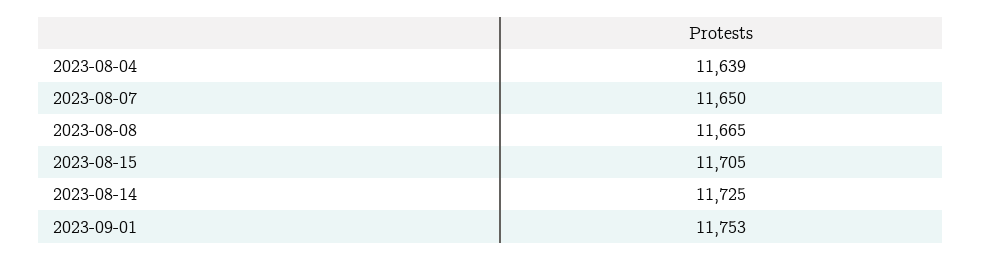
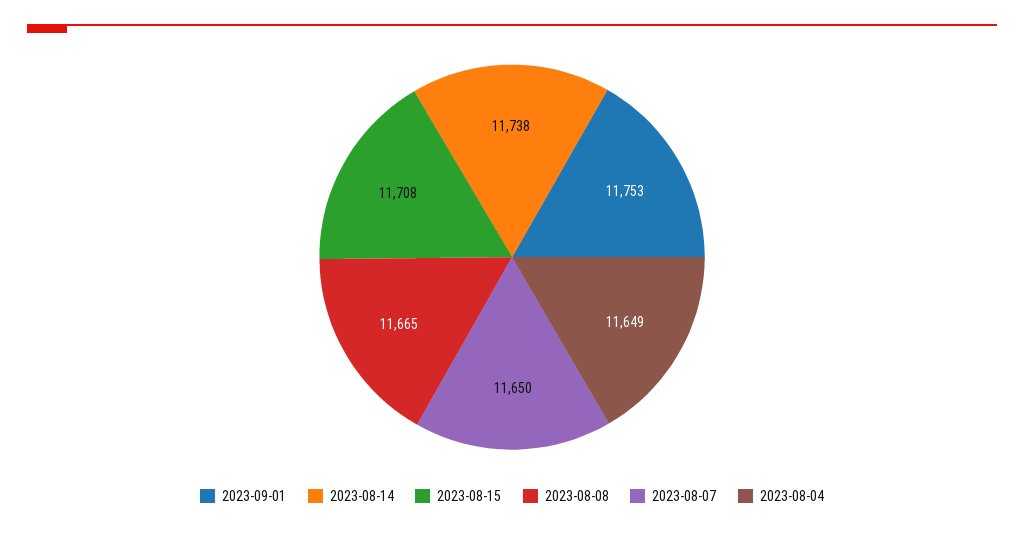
  {
-   "2023-08-04": 11639,
+   "2023-08-04": 11649,
    "2023-08-07": 11650,
    "2023-08-08": 11665,
-   "2023-08-15": 11705,
+   "2023-08-15": 11708,
-   "2023-08-14": 11725,
+   "2023-08-14": 11738,
    "2023-09-01": 11753
  }

